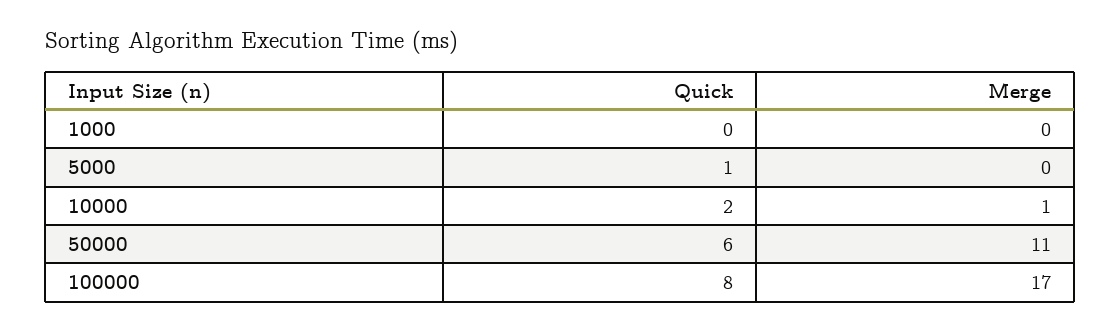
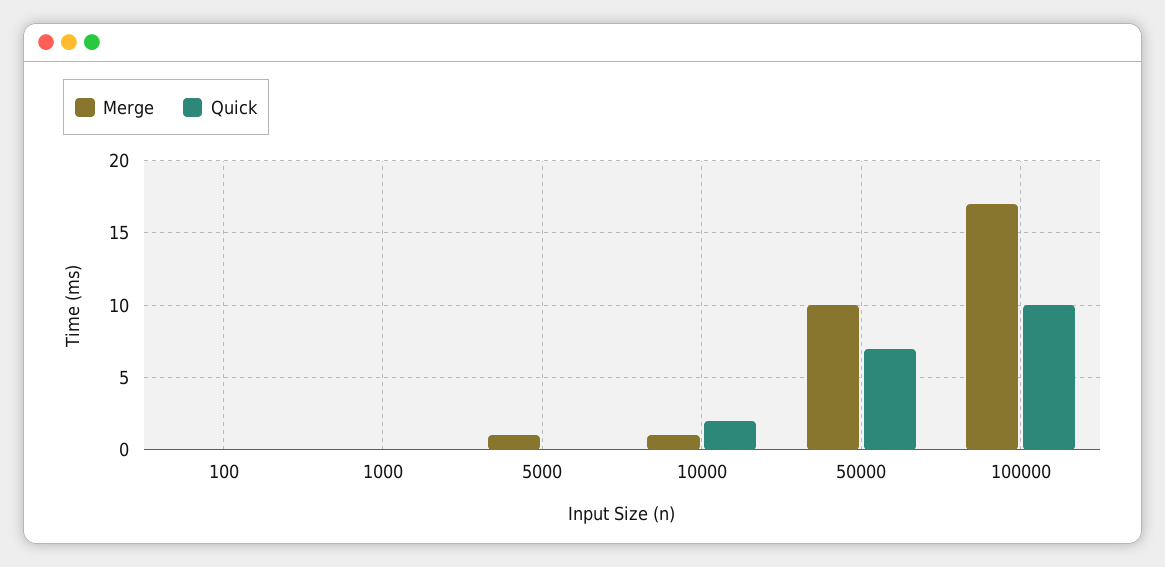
  {
    "Quick": {
      "1000": 0,
-     "5000": 1,
+     "5000": 0,
      "10000": 2,
-     "50000": 6,
+     "50000": 7,
-     "100000": 8
+     "100000": 10,
+     "100": 0
    },
    "Merge": {
      "1000": 0,
-     "5000": 0,
+     "5000": 1,
      "10000": 1,
-     "50000": 11,
+     "50000": 10,
-     "100000": 17
+     "100000": 17,
+     "100": 0
    }
  }

